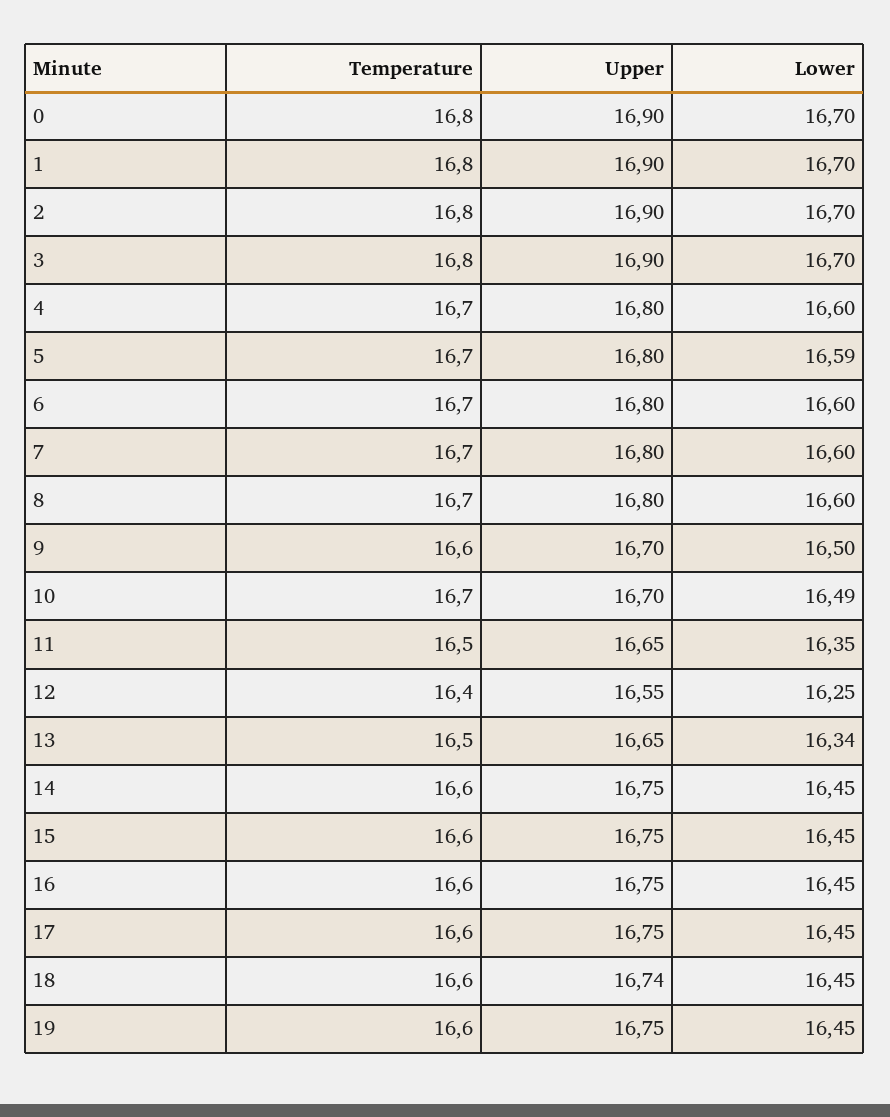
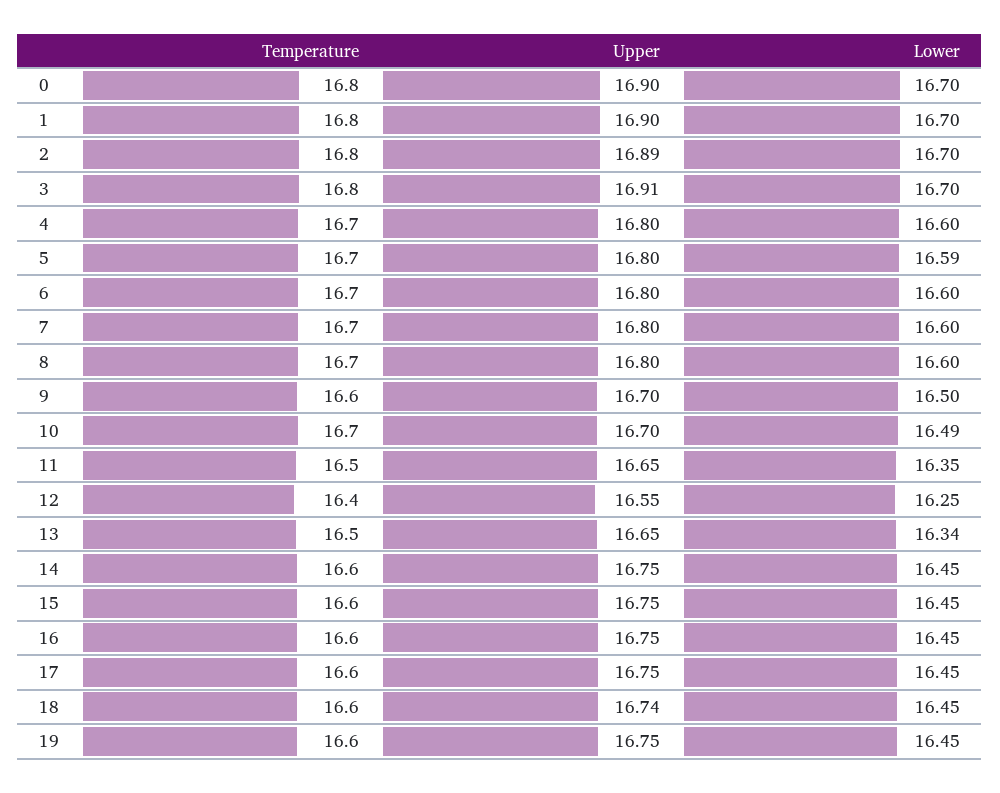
  {
    "Temperature": {
      "0": 16.8,
      "1": 16.8,
      "2": 16.8,
      "3": 16.8,
      "4": 16.7,
      "5": 16.7,
      "6": 16.7,
      "7": 16.7,
      "8": 16.7,
      "9": 16.6,
      "10": 16.7,
      "11": 16.5,
      "12": 16.4,
      "13": 16.5,
      "14": 16.6,
      "15": 16.6,
      "16": 16.6,
      "17": 16.6,
      "18": 16.6,
      "19": 16.6
    },
    "Upper": {
      "0": 16.9,
      "1": 16.9,
-     "2": 16.9,
+     "2": 16.89,
-     "3": 16.9,
+     "3": 16.91,
      "4": 16.8,
      "5": 16.8,
      "6": 16.8,
      "7": 16.8,
      "8": 16.8,
      "9": 16.7,
      "10": 16.7,
      "11": 16.65,
      "12": 16.55,
      "13": 16.65,
      "14": 16.75,
      "15": 16.75,
      "16": 16.75,
      "17": 16.75,
      "18": 16.74,
      "19": 16.75
    },
    "Lower": {
      "0": 16.7,
      "1": 16.7,
      "2": 16.7,
      "3": 16.7,
      "4": 16.6,
      "5": 16.59,
      "6": 16.6,
      "7": 16.6,
      "8": 16.6,
      "9": 16.5,
      "10": 16.49,
      "11": 16.35,
      "12": 16.25,
      "13": 16.34,
      "14": 16.45,
      "15": 16.45,
      "16": 16.45,
      "17": 16.45,
      "18": 16.45,
      "19": 16.45
    }
  }

